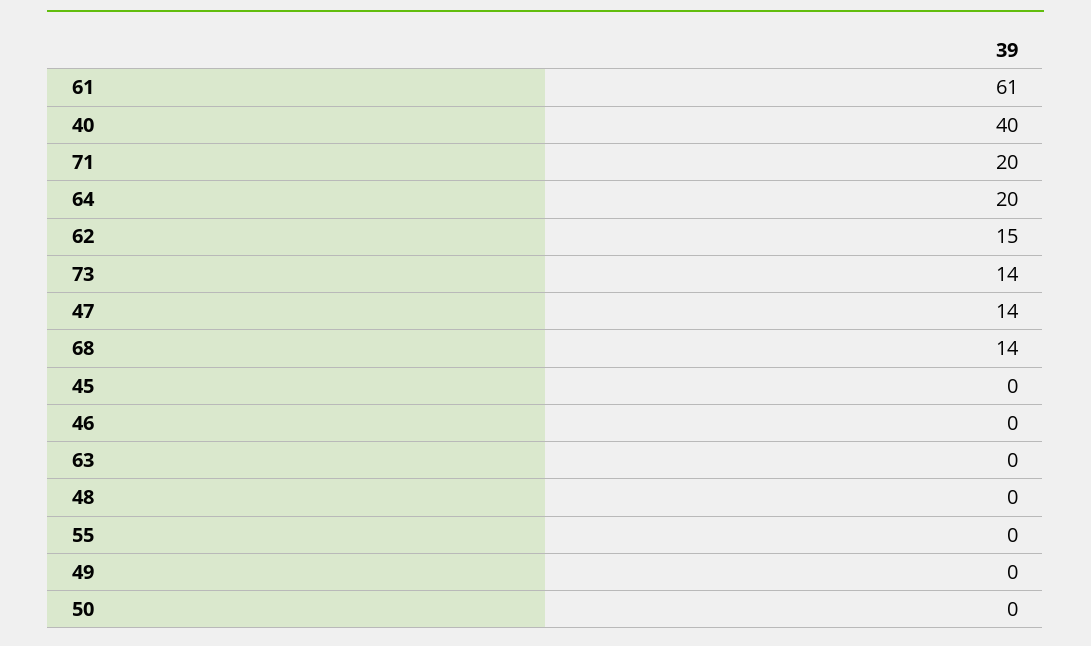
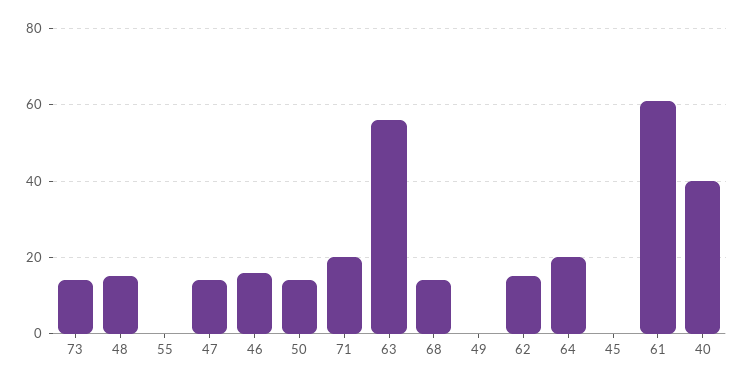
  {
    "61": 61,
    "40": 40,
    "71": 20,
    "64": 20,
    "62": 15,
    "73": 14,
    "47": 14,
    "68": 14,
    "45": 0,
-   "46": 0,
+   "46": 15,
-   "63": 0,
+   "63": 55,
-   "48": 0,
+   "48": 15,
    "55": 0,
    "49": 0,
-   "50": 0
+   "50": 15
  }

